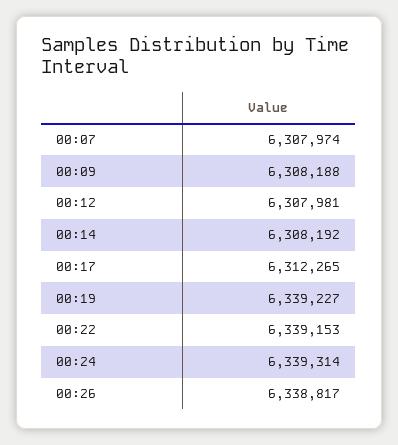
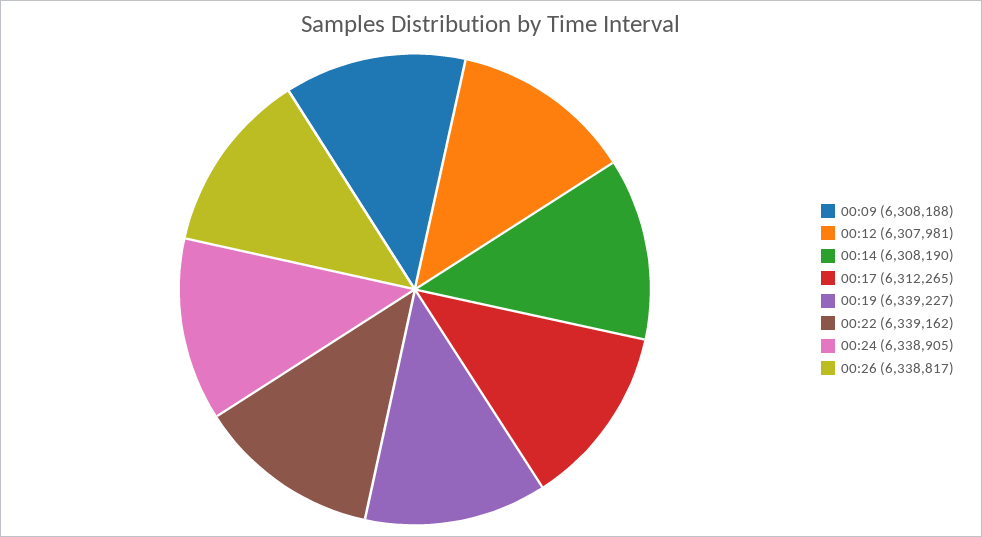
  {
-   "00:07": 6307974,
    "00:09": 6308188,
    "00:12": 6307981,
-   "00:14": 6308192,
+   "00:14": 6308190,
    "00:17": 6312265,
    "00:19": 6339227,
-   "00:22": 6339153,
+   "00:22": 6339162,
-   "00:24": 6339314,
+   "00:24": 6338905,
    "00:26": 6338817
  }

